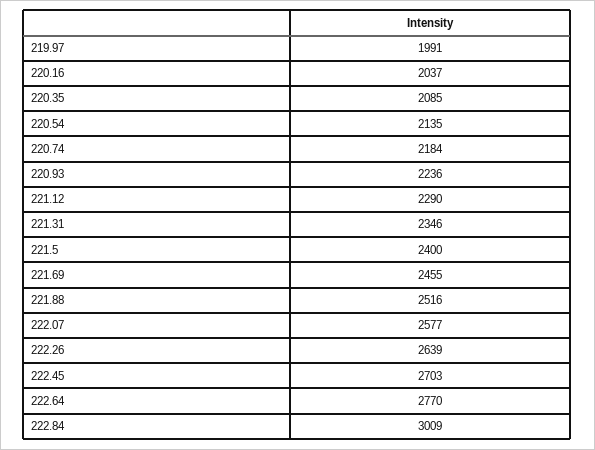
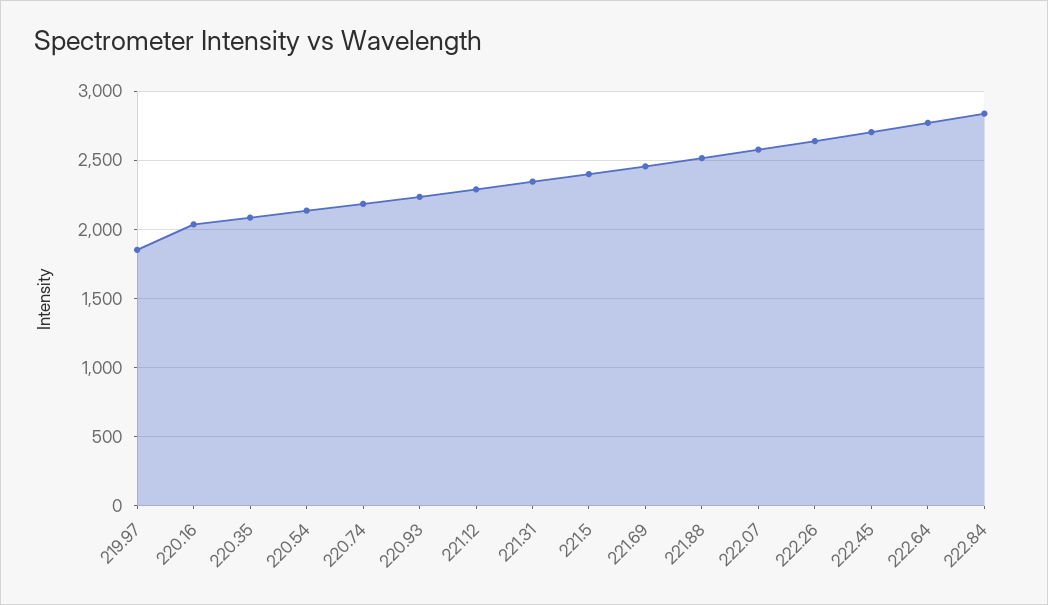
  {
-   "219.97": 1991,
+   "219.97": 1850,
    "220.16": 2037,
    "220.35": 2085,
    "220.54": 2135,
    "220.74": 2184,
    "220.93": 2236,
    "221.12": 2290,
    "221.31": 2346,
    "221.5": 2400,
    "221.69": 2455,
    "221.88": 2516,
    "222.07": 2577,
    "222.26": 2639,
    "222.45": 2703,
    "222.64": 2770,
-   "222.84": 3009
+   "222.84": 2850
  }

